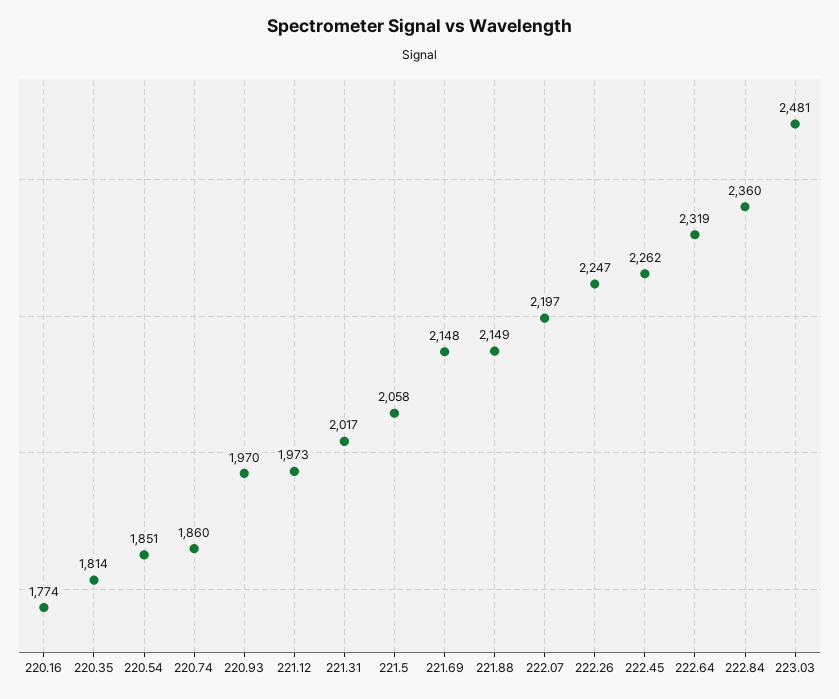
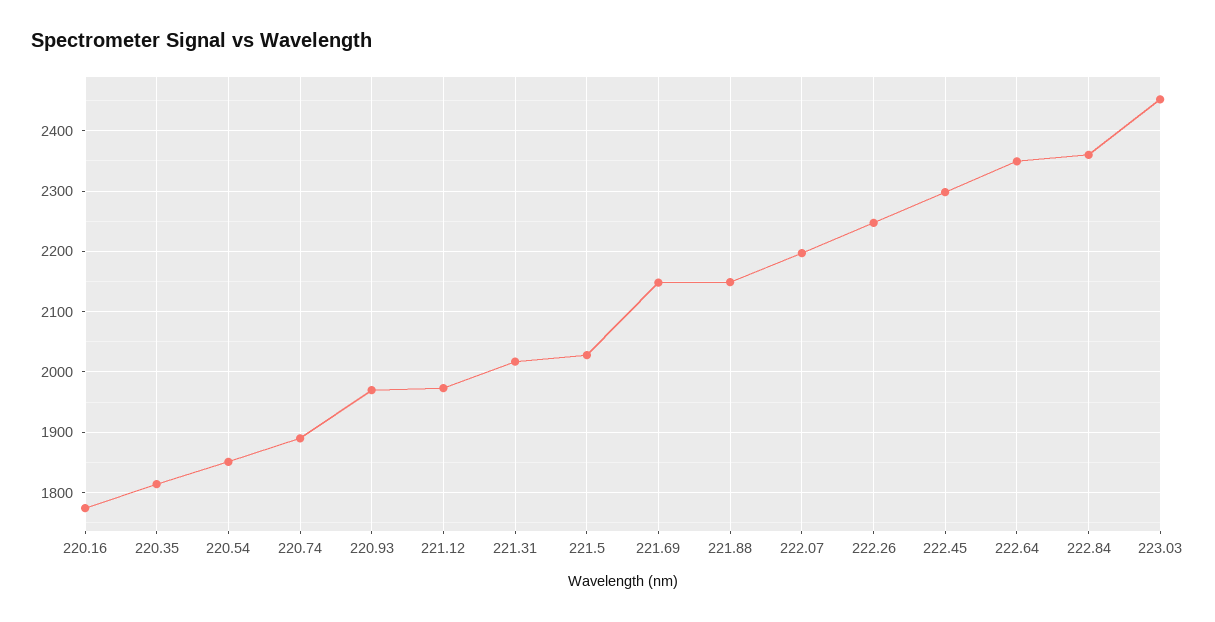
  {
    "220.16": 1774,
    "220.35": 1814,
    "220.54": 1851,
-   "220.74": 1860,
+   "220.74": 1890,
    "220.93": 1970,
    "221.12": 1973,
    "221.31": 2017,
-   "221.5": 2058,
+   "221.5": 2030,
    "221.69": 2148,
    "221.88": 2149,
    "222.07": 2197,
    "222.26": 2247,
-   "222.45": 2262,
+   "222.45": 2300,
-   "222.64": 2319,
+   "222.64": 2350,
    "222.84": 2360,
-   "223.03": 2481
+   "223.03": 2450
  }

